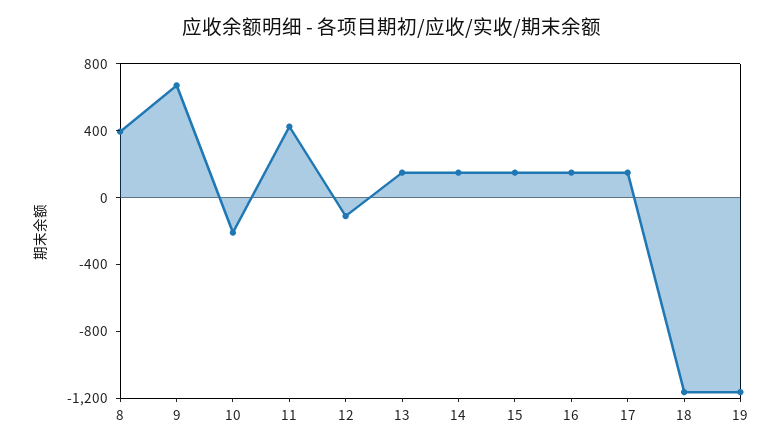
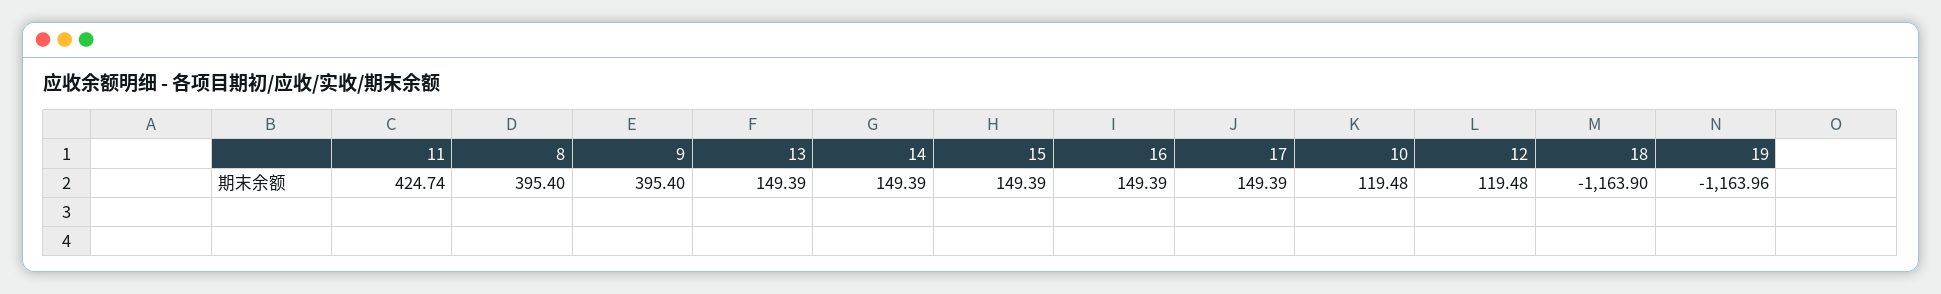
  {
    "8": 395.4,
-   "9": 700,
+   "9": 395.4,
-   "10": -200,
+   "10": 119.48,
    "11": 424.74,
-   "12": -100,
+   "12": 119.48,
    "13": 149.39,
    "14": 149.39,
    "15": 149.39,
    "16": 149.39,
    "17": 149.39,
    "18": -1163.9,
    "19": -1163.96
  }

